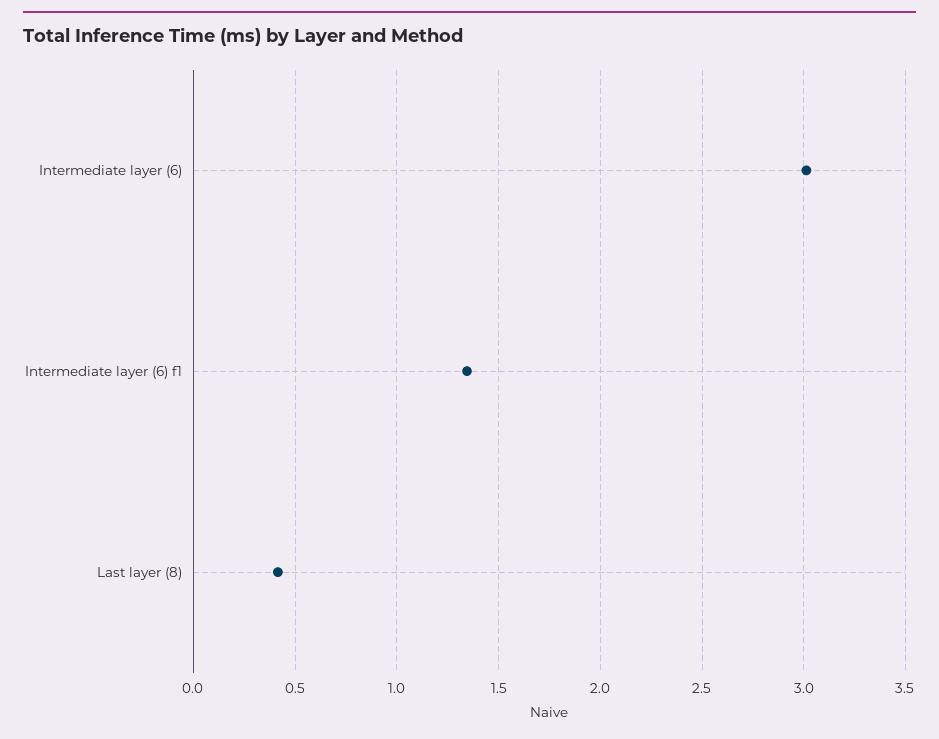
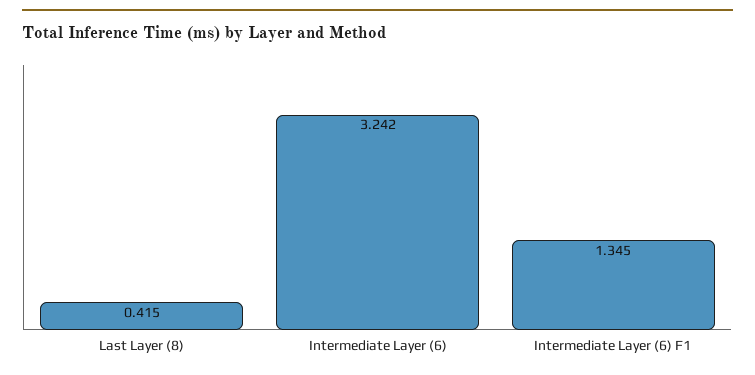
  {
-   "Intermediate layer (6)": 3,
+   "Intermediate layer (6)": 3.242,
    "Intermediate layer (6) f1": 1.345,
    "Last layer (8)": 0.415
  }

